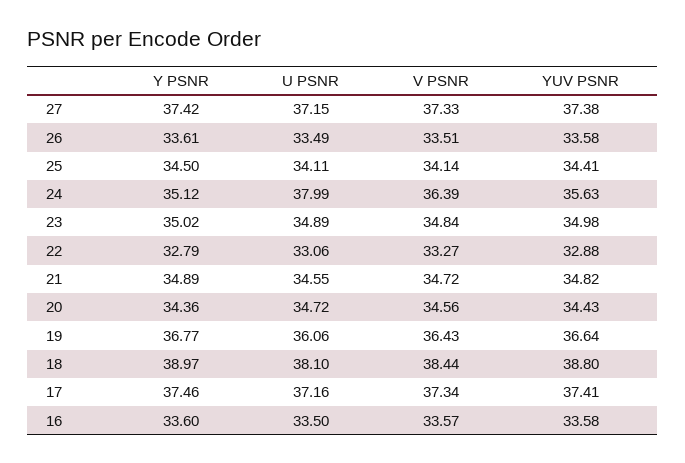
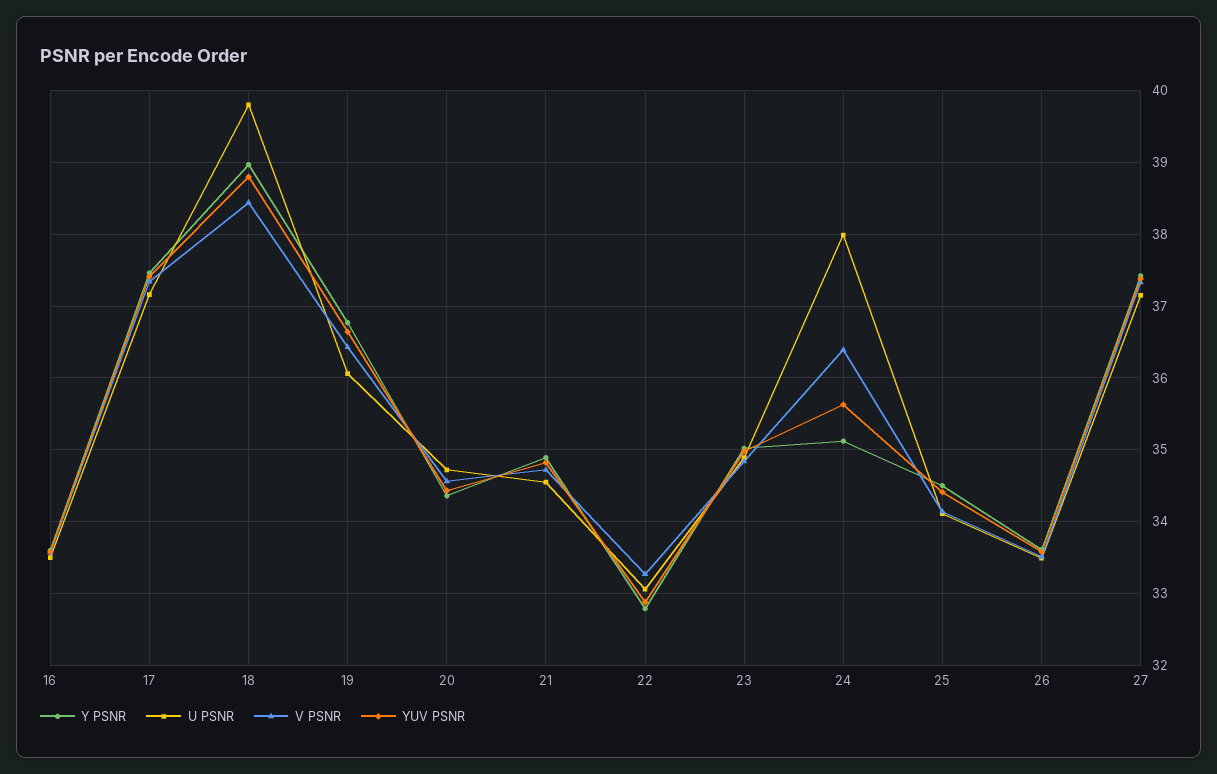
  {
    "Y PSNR": {
      "27": 37.42,
      "26": 33.61,
      "25": 34.5,
      "24": 35.12,
      "23": 35.02,
      "22": 32.79,
      "21": 34.89,
      "20": 34.36,
      "19": 36.77,
      "18": 38.97,
      "17": 37.46,
      "16": 33.6
    },
    "U PSNR": {
      "27": 37.15,
      "26": 33.49,
      "25": 34.11,
      "24": 37.99,
      "23": 34.89,
      "22": 33.06,
      "21": 34.55,
      "20": 34.72,
      "19": 36.06,
-     "18": 38.1,
+     "18": 39.8,
      "17": 37.16,
      "16": 33.5
    },
    "V PSNR": {
      "27": 37.33,
      "26": 33.51,
      "25": 34.14,
      "24": 36.39,
      "23": 34.84,
      "22": 33.27,
      "21": 34.72,
      "20": 34.56,
      "19": 36.43,
      "18": 38.44,
      "17": 37.34,
      "16": 33.57
    },
    "YUV PSNR": {
      "27": 37.38,
      "26": 33.58,
      "25": 34.41,
      "24": 35.63,
      "23": 34.98,
      "22": 32.88,
      "21": 34.82,
      "20": 34.43,
      "19": 36.64,
      "18": 38.8,
      "17": 37.41,
      "16": 33.58
    }
  }

